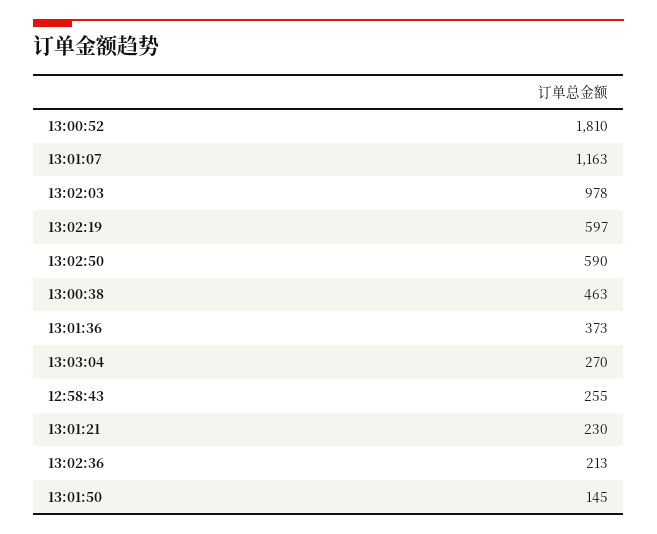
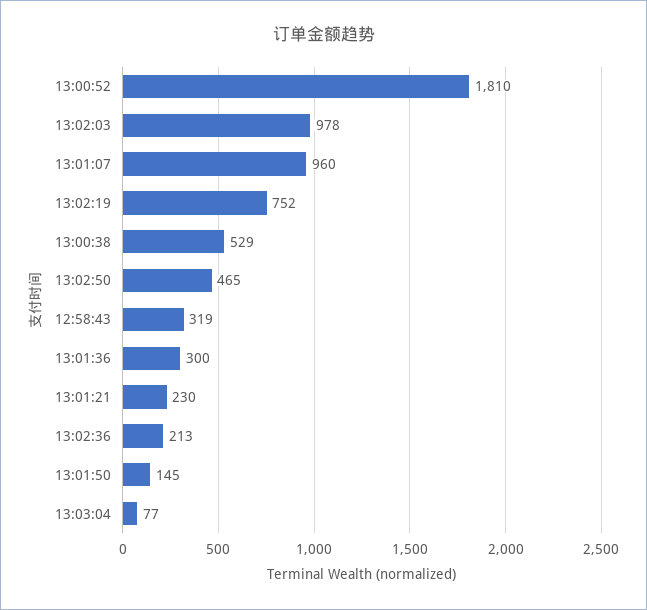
  {
    "13:00:52": 1810,
-   "13:01:07": 1163,
+   "13:01:07": 960,
    "13:02:03": 978,
-   "13:02:19": 597,
+   "13:02:19": 752,
-   "13:02:50": 590,
+   "13:02:50": 465,
-   "13:00:38": 463,
+   "13:00:38": 529,
-   "13:01:36": 373,
+   "13:01:36": 300,
-   "13:03:04": 270,
+   "13:03:04": 77,
-   "12:58:43": 255,
+   "12:58:43": 319,
    "13:01:21": 230,
    "13:02:36": 213,
    "13:01:50": 145
  }

